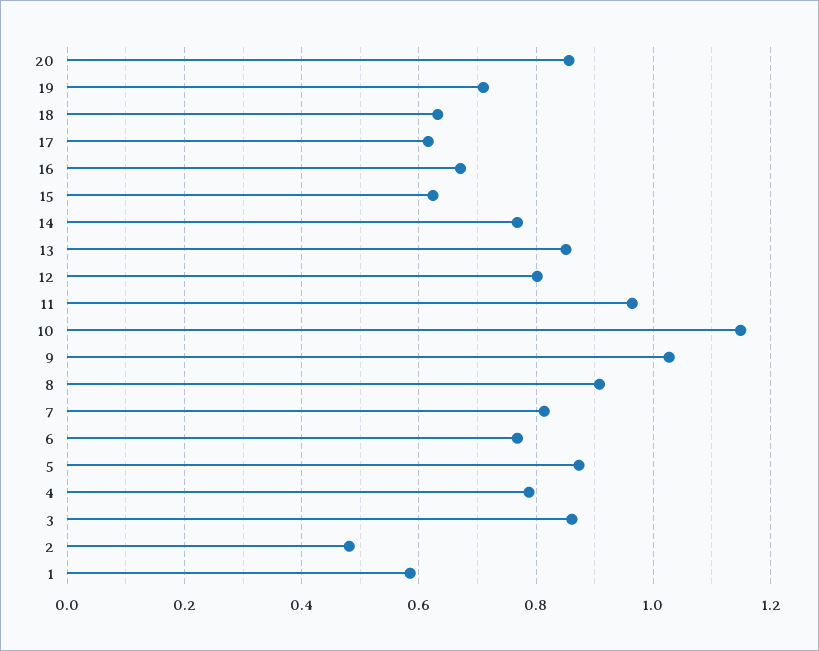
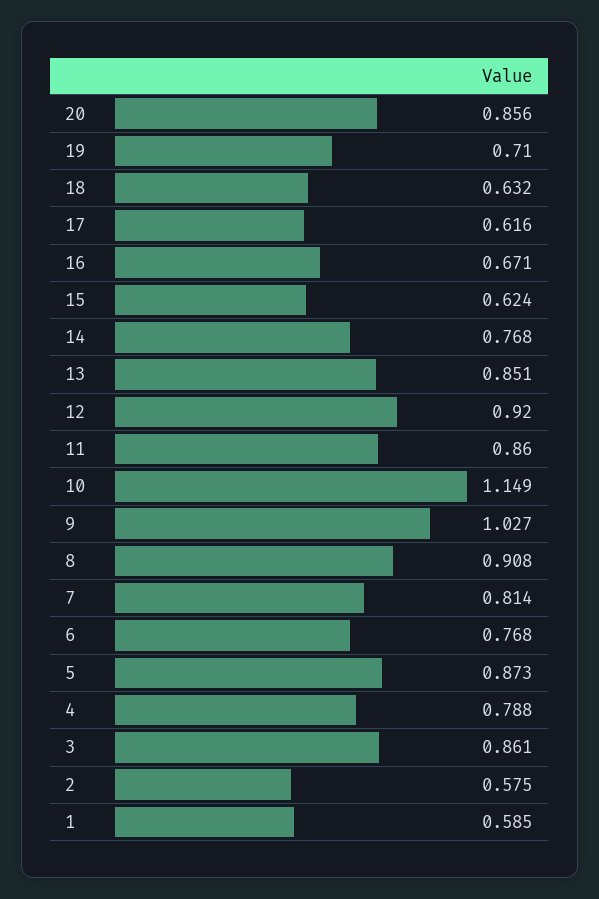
  {
    "20": 0.856,
    "19": 0.71,
    "18": 0.632,
    "17": 0.616,
    "16": 0.671,
    "15": 0.624,
    "14": 0.768,
    "13": 0.851,
-   "12": 0.8,
+   "12": 0.92,
-   "11": 0.96,
+   "11": 0.86,
    "10": 1.149,
    "9": 1.027,
    "8": 0.908,
    "7": 0.814,
    "6": 0.768,
    "5": 0.873,
    "4": 0.788,
    "3": 0.861,
-   "2": 0.48,
+   "2": 0.575,
    "1": 0.585
  }

